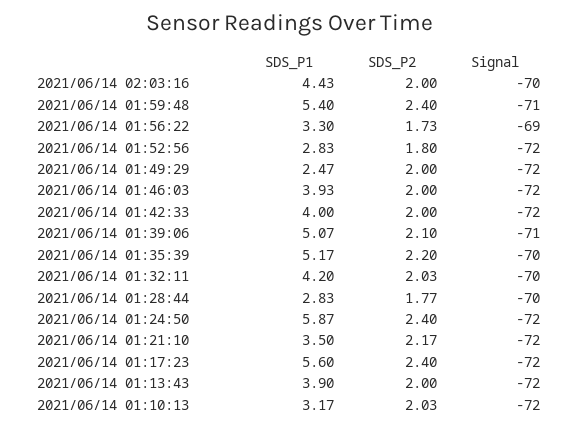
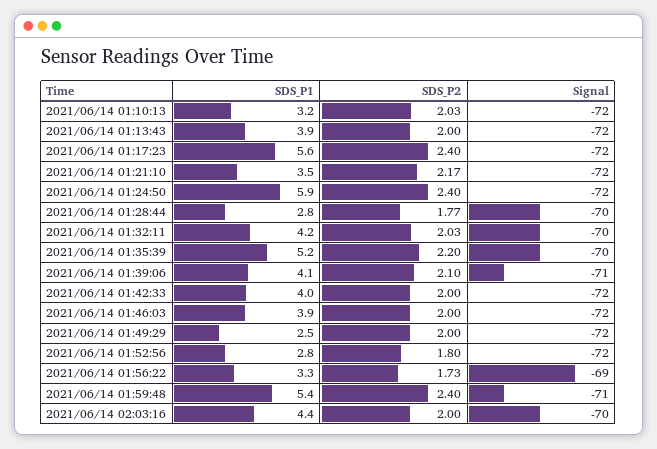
  {
    "SDS_P1": {
      "2021/06/14 02:03:16": 4.43,
      "2021/06/14 01:59:48": 5.4,
      "2021/06/14 01:56:22": 3.3,
      "2021/06/14 01:52:56": 2.83,
      "2021/06/14 01:49:29": 2.47,
      "2021/06/14 01:46:03": 3.93,
      "2021/06/14 01:42:33": 4,
-     "2021/06/14 01:39:06": 5.07,
+     "2021/06/14 01:39:06": 4.1,
      "2021/06/14 01:35:39": 5.17,
      "2021/06/14 01:32:11": 4.2,
      "2021/06/14 01:28:44": 2.83,
      "2021/06/14 01:24:50": 5.87,
      "2021/06/14 01:21:10": 3.5,
      "2021/06/14 01:17:23": 5.6,
      "2021/06/14 01:13:43": 3.9,
      "2021/06/14 01:10:13": 3.17
    },
    "SDS_P2": {
      "2021/06/14 02:03:16": 2,
      "2021/06/14 01:59:48": 2.4,
      "2021/06/14 01:56:22": 1.73,
      "2021/06/14 01:52:56": 1.8,
      "2021/06/14 01:49:29": 2,
      "2021/06/14 01:46:03": 2,
      "2021/06/14 01:42:33": 2,
      "2021/06/14 01:39:06": 2.1,
      "2021/06/14 01:35:39": 2.2,
      "2021/06/14 01:32:11": 2.03,
      "2021/06/14 01:28:44": 1.77,
      "2021/06/14 01:24:50": 2.4,
      "2021/06/14 01:21:10": 2.17,
      "2021/06/14 01:17:23": 2.4,
      "2021/06/14 01:13:43": 2,
      "2021/06/14 01:10:13": 2.03
    },
    "Signal": {
      "2021/06/14 02:03:16": -70,
      "2021/06/14 01:59:48": -71,
      "2021/06/14 01:56:22": -69,
      "2021/06/14 01:52:56": -72,
      "2021/06/14 01:49:29": -72,
      "2021/06/14 01:46:03": -72,
      "2021/06/14 01:42:33": -72,
      "2021/06/14 01:39:06": -71,
      "2021/06/14 01:35:39": -70,
      "2021/06/14 01:32:11": -70,
      "2021/06/14 01:28:44": -70,
      "2021/06/14 01:24:50": -72,
      "2021/06/14 01:21:10": -72,
      "2021/06/14 01:17:23": -72,
      "2021/06/14 01:13:43": -72,
      "2021/06/14 01:10:13": -72
    }
  }

